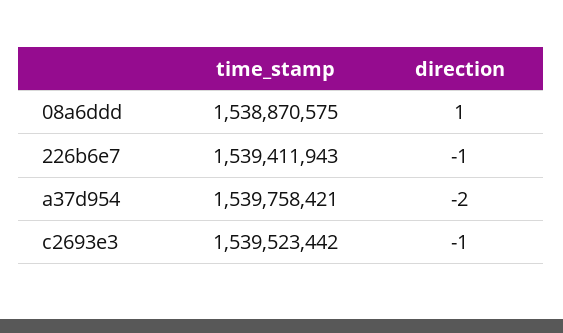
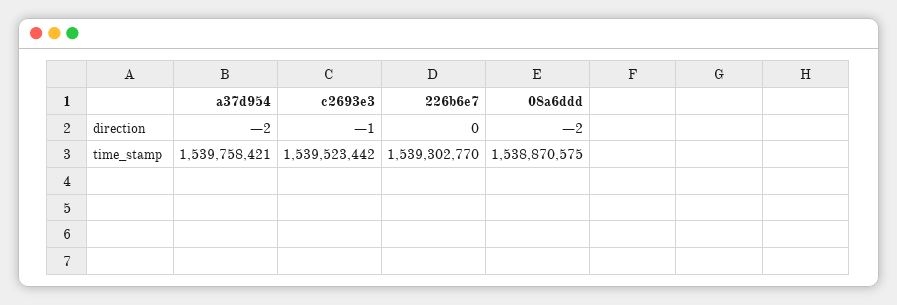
  {
    "time_stamp": {
      "08a6ddd": 1538870575,
-     "226b6e7": 1539411943,
+     "226b6e7": 1539302770,
      "a37d954": 1539758421,
      "c2693e3": 1539523442
    },
    "direction": {
-     "08a6ddd": 1,
+     "08a6ddd": -2,
-     "226b6e7": -1,
+     "226b6e7": 0,
      "a37d954": -2,
      "c2693e3": -1
    }
  }

